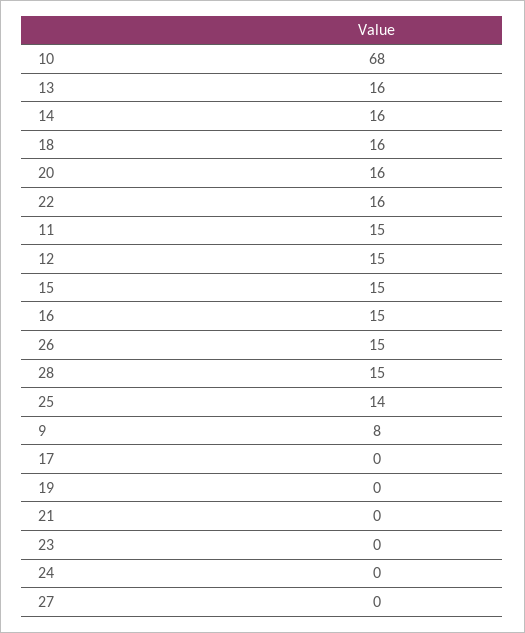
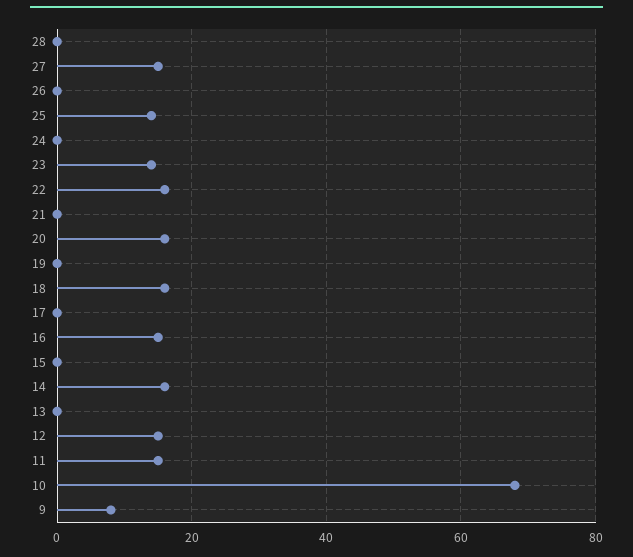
  {
    "10": 68,
-   "13": 16,
+   "13": 0,
    "14": 16,
    "18": 16,
    "20": 16,
    "22": 16,
    "11": 15,
    "12": 15,
-   "15": 15,
+   "15": 0,
    "16": 15,
-   "26": 15,
+   "26": 0,
-   "28": 15,
+   "28": 0,
    "25": 14,
    "9": 8,
    "17": 0,
    "19": 0,
    "21": 0,
-   "23": 0,
+   "23": 15,
    "24": 0,
-   "27": 0
+   "27": 15
  }

